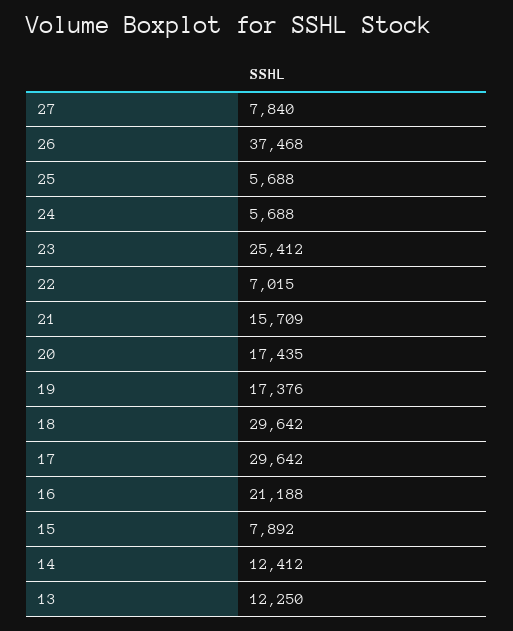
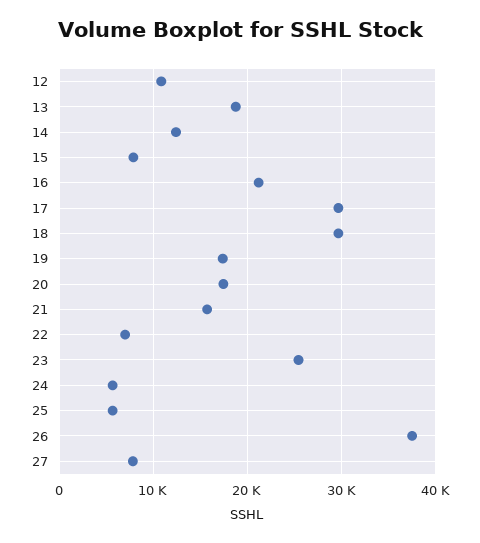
  {
    "27": 7840,
    "26": 37468,
    "25": 5688,
    "24": 5688,
    "23": 25412,
    "22": 7015,
    "21": 15709,
    "20": 17435,
    "19": 17376,
    "18": 29642,
    "17": 29642,
    "16": 21188,
    "15": 7892,
    "14": 12412,
-   "13": 12250
+   "13": 19000,
+   "12": 11000
  }

